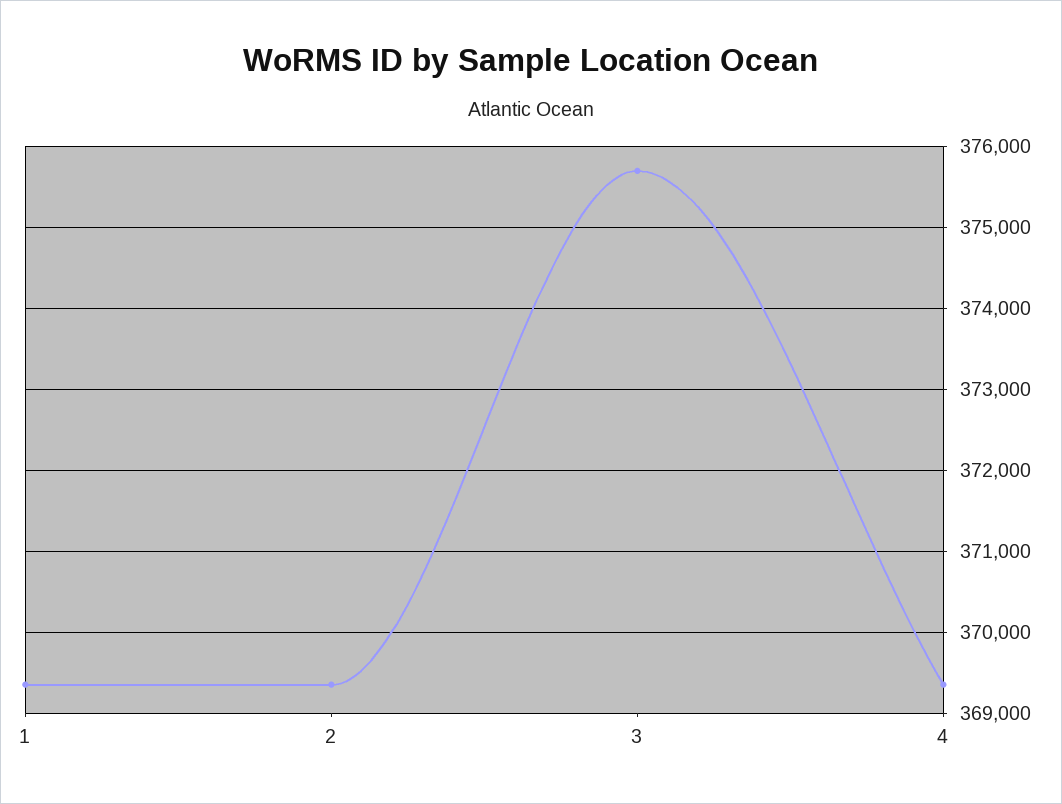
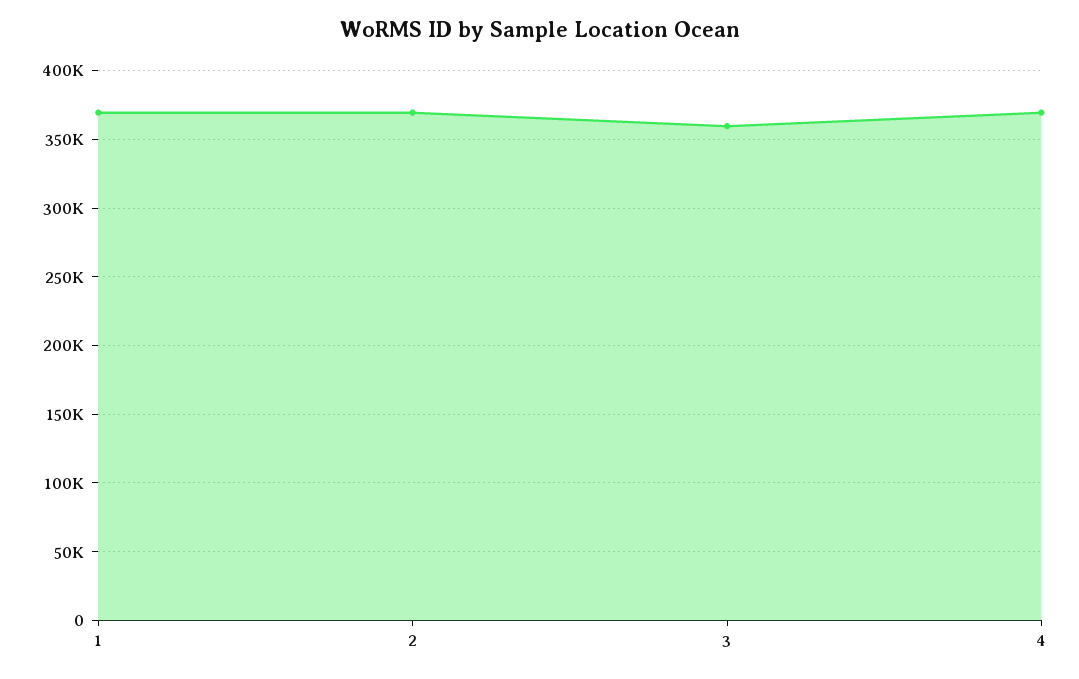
  {
    "1": 369400,
    "2": 369400,
-   "3": 375700,
+   "3": 360000,
    "4": 369400
  }

